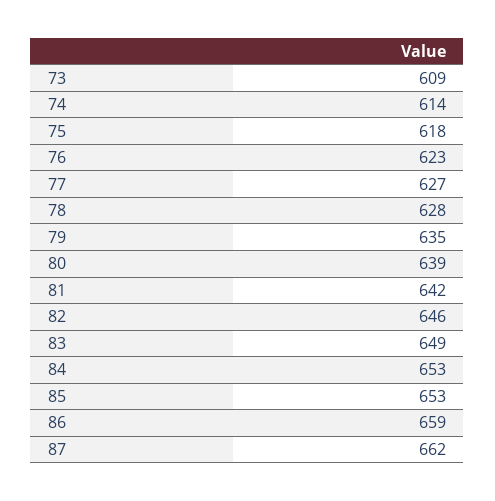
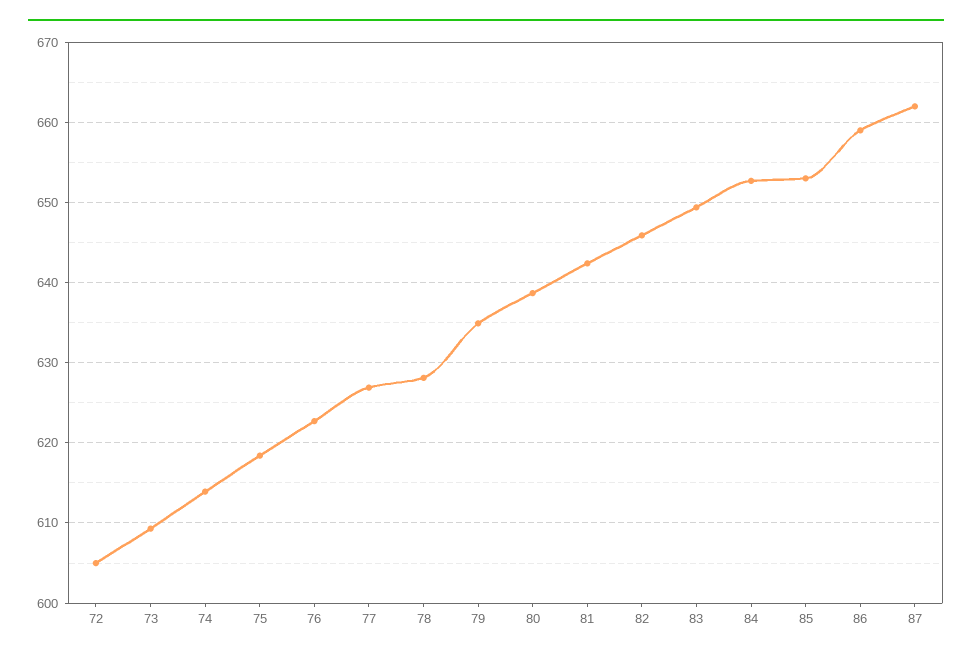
  {
    "73": 609,
    "74": 614,
    "75": 618,
    "76": 623,
    "77": 627,
    "78": 628,
    "79": 635,
    "80": 639,
    "81": 642,
    "82": 646,
    "83": 649,
    "84": 653,
    "85": 653,
    "86": 659,
-   "87": 662
+   "87": 662,
+   "72": 605
  }

